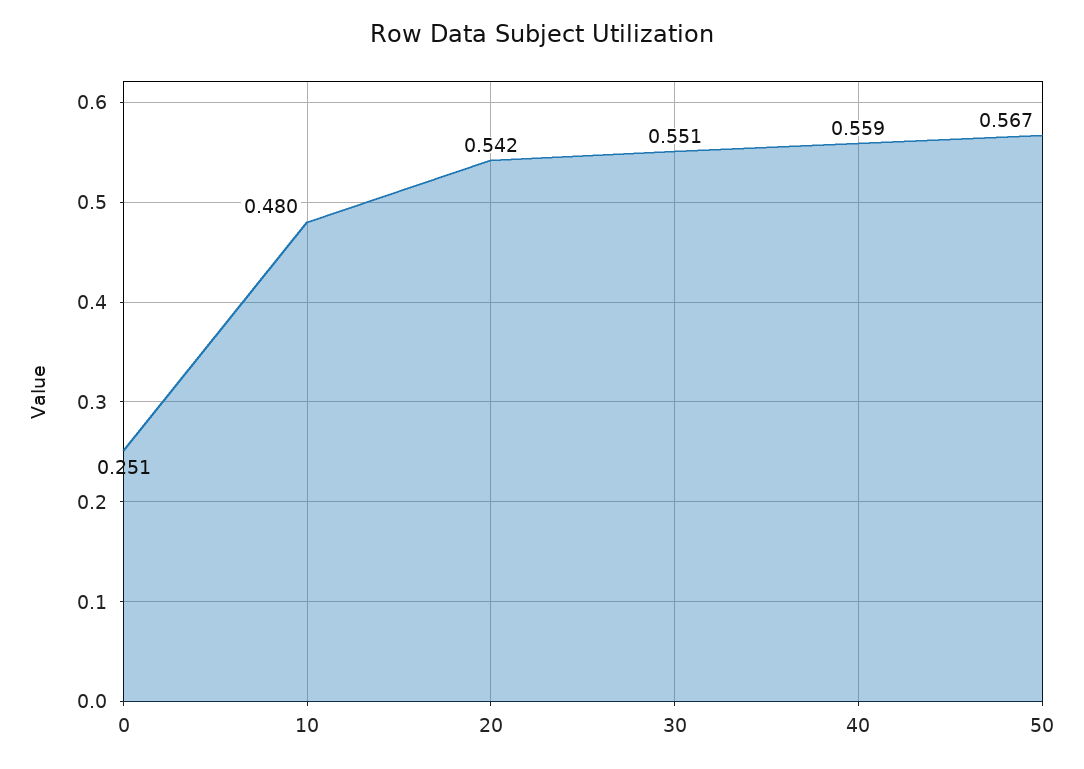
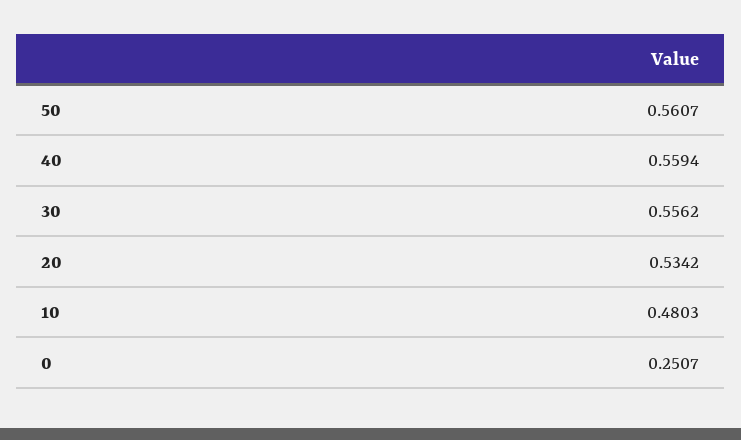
  {
    "0": 0.2507,
    "10": 0.4803,
-   "20": 0.542,
+   "20": 0.5342,
-   "30": 0.551,
+   "30": 0.5562,
    "40": 0.5594,
-   "50": 0.567
+   "50": 0.5607
  }

